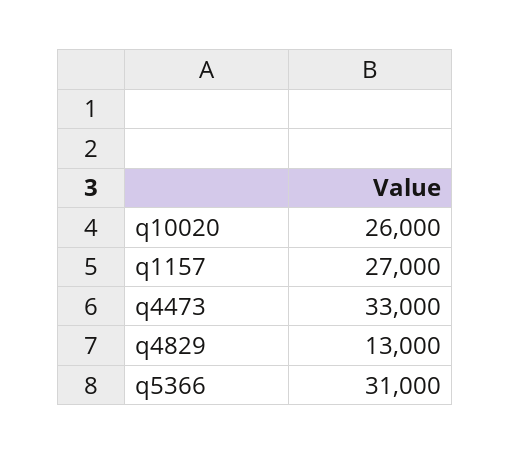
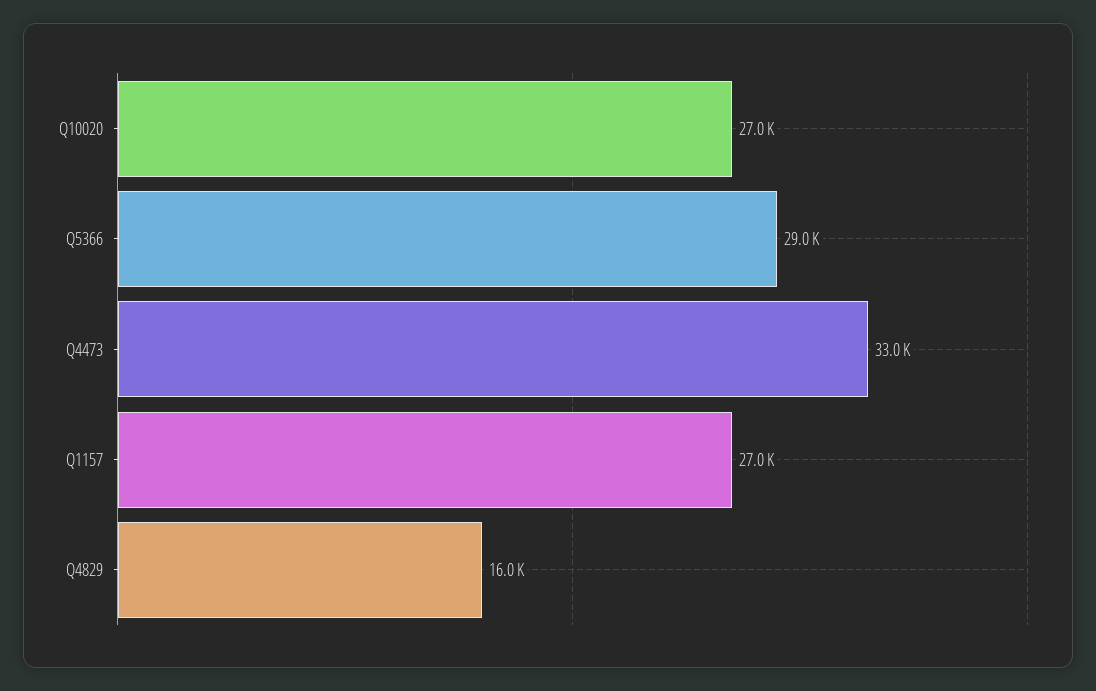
  {
-   "q10020": 26000,
+   "q10020": 27000,
    "q1157": 27000,
    "q4473": 33000,
-   "q4829": 13000,
+   "q4829": 16000,
-   "q5366": 31000
+   "q5366": 29000
  }

